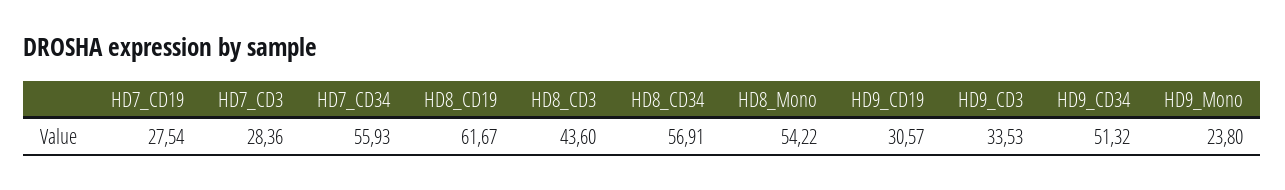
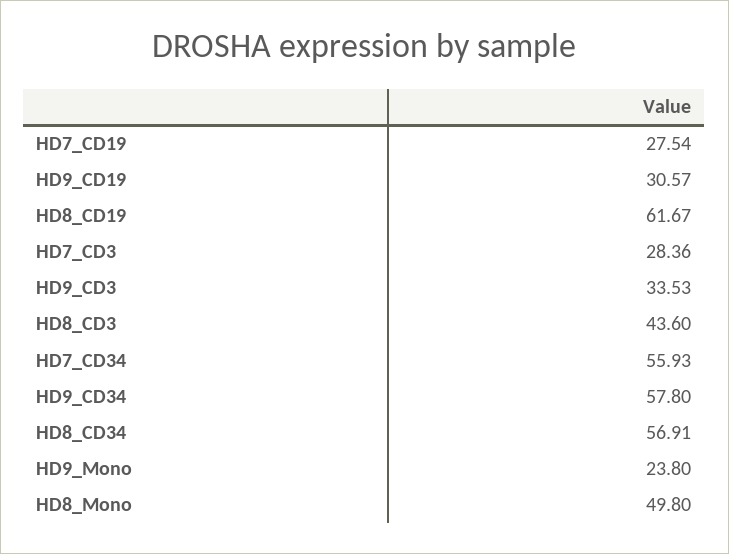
  {
    "HD7_CD19": 27.54,
    "HD7_CD3": 28.36,
    "HD7_CD34": 55.93,
    "HD8_CD19": 61.67,
    "HD8_CD3": 43.6,
    "HD8_CD34": 56.91,
-   "HD8_Mono": 54.22,
+   "HD8_Mono": 49.8,
    "HD9_CD19": 30.57,
    "HD9_CD3": 33.53,
-   "HD9_CD34": 51.32,
+   "HD9_CD34": 57.8,
    "HD9_Mono": 23.8
  }

